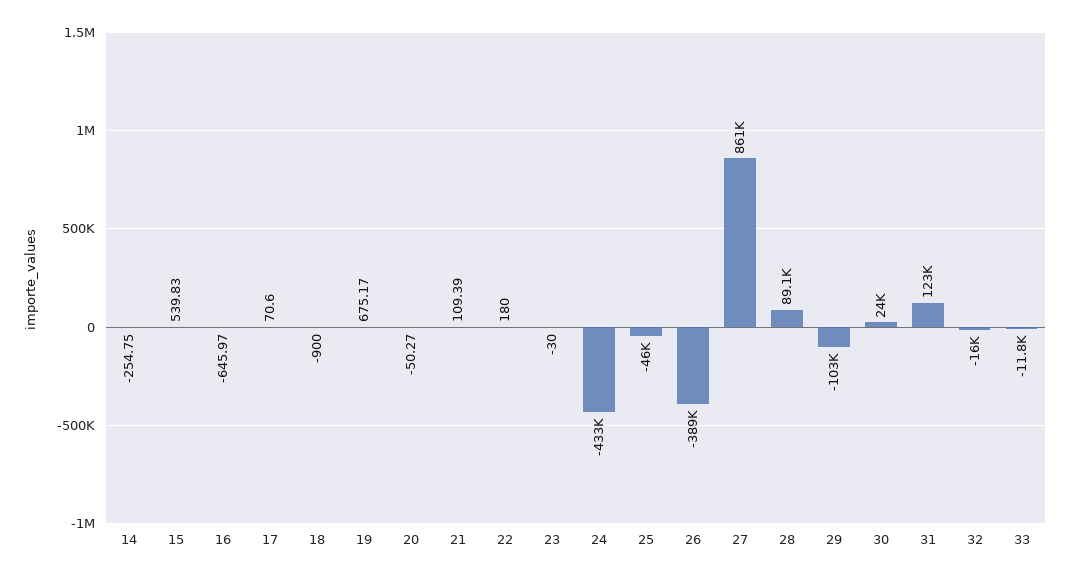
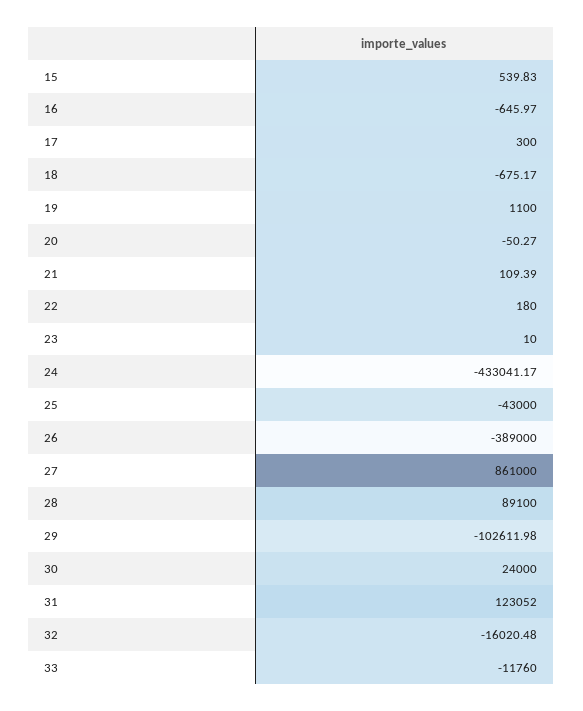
  {
-   "14": -254.75,
    "15": 539.83,
    "16": -645.97,
-   "17": 70.6,
+   "17": 300,
-   "18": -900,
+   "18": -675.17,
-   "19": 675.17,
+   "19": 1100,
    "20": -50.27,
    "21": 109.39,
    "22": 180,
-   "23": -30,
+   "23": 10,
    "24": -433041.17,
-   "25": -46000,
+   "25": -43000,
    "26": -389000,
    "27": 861000,
    "28": 89100,
    "29": -102611.98,
    "30": 24000,
    "31": 123052,
    "32": -16020.48,
    "33": -11760
  }

